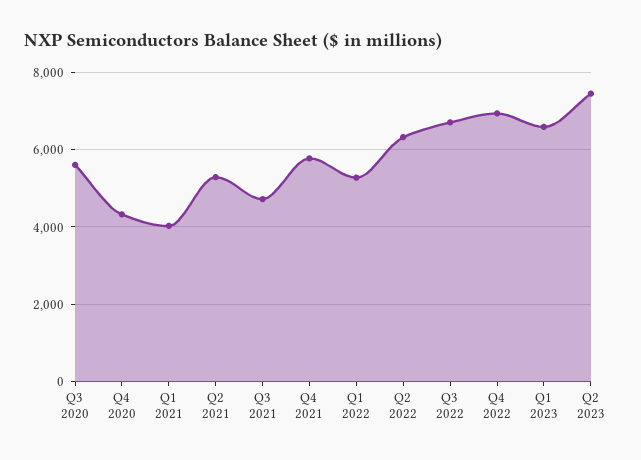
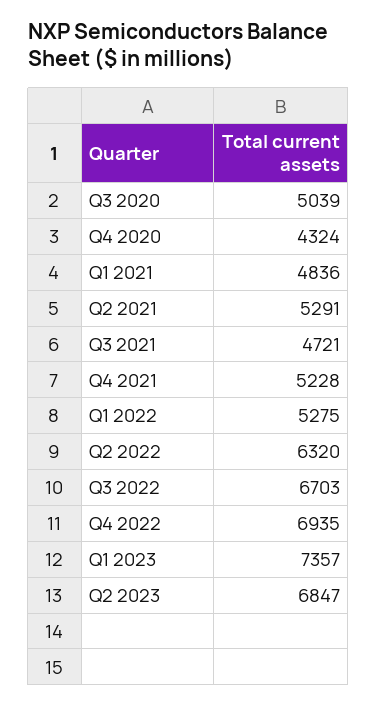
  {
-   "Q3 2020": 5600,
+   "Q3 2020": 5039,
    "Q4 2020": 4324,
-   "Q1 2021": 4000,
+   "Q1 2021": 4836,
    "Q2 2021": 5291,
    "Q3 2021": 4721,
-   "Q4 2021": 5800,
+   "Q4 2021": 5228,
    "Q1 2022": 5275,
    "Q2 2022": 6320,
    "Q3 2022": 6703,
    "Q4 2022": 6935,
-   "Q1 2023": 6600,
+   "Q1 2023": 7357,
-   "Q2 2023": 7400
+   "Q2 2023": 6847
  }

